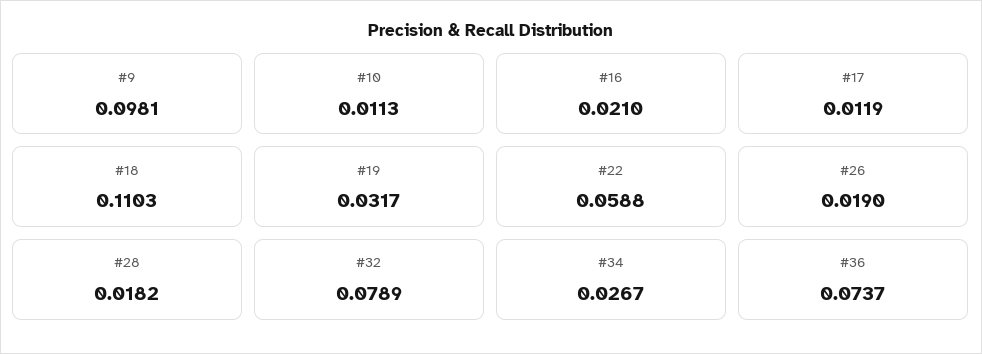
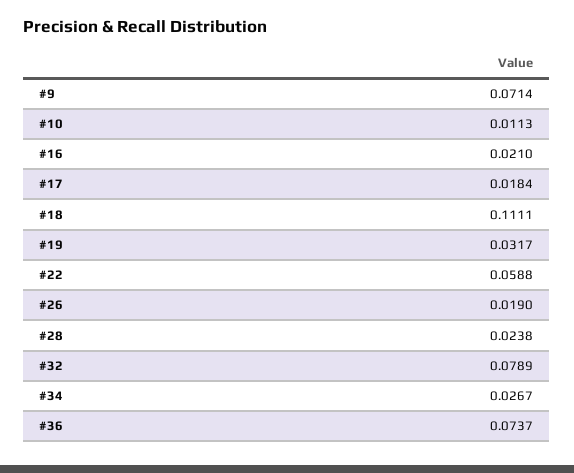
  {
-   "#9": 0.0981,
+   "#9": 0.0714,
    "#10": 0.0113,
    "#16": 0.021,
-   "#17": 0.0119,
+   "#17": 0.0184,
-   "#18": 0.1103,
+   "#18": 0.1111,
    "#19": 0.0317,
    "#22": 0.0588,
    "#26": 0.019,
-   "#28": 0.0182,
+   "#28": 0.0238,
    "#32": 0.0789,
    "#34": 0.0267,
    "#36": 0.0737
  }

